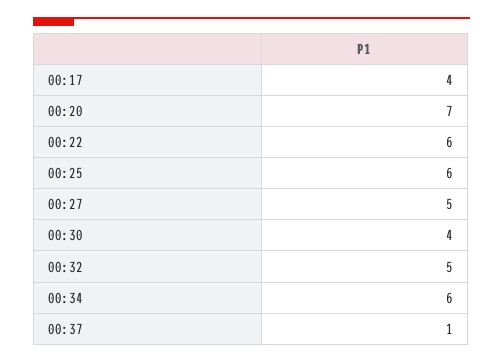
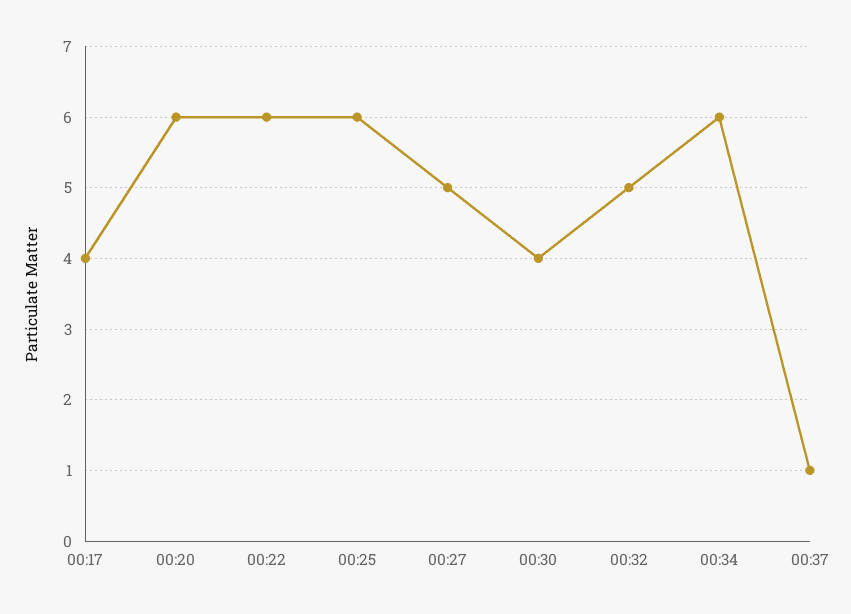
  {
    "00:17": 4,
-   "00:20": 7,
+   "00:20": 6,
    "00:22": 6,
    "00:25": 6,
    "00:27": 5,
    "00:30": 4,
    "00:32": 5,
    "00:34": 6,
    "00:37": 1
  }

